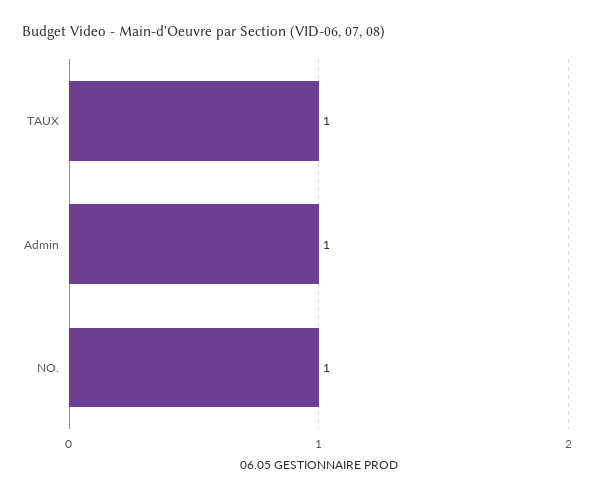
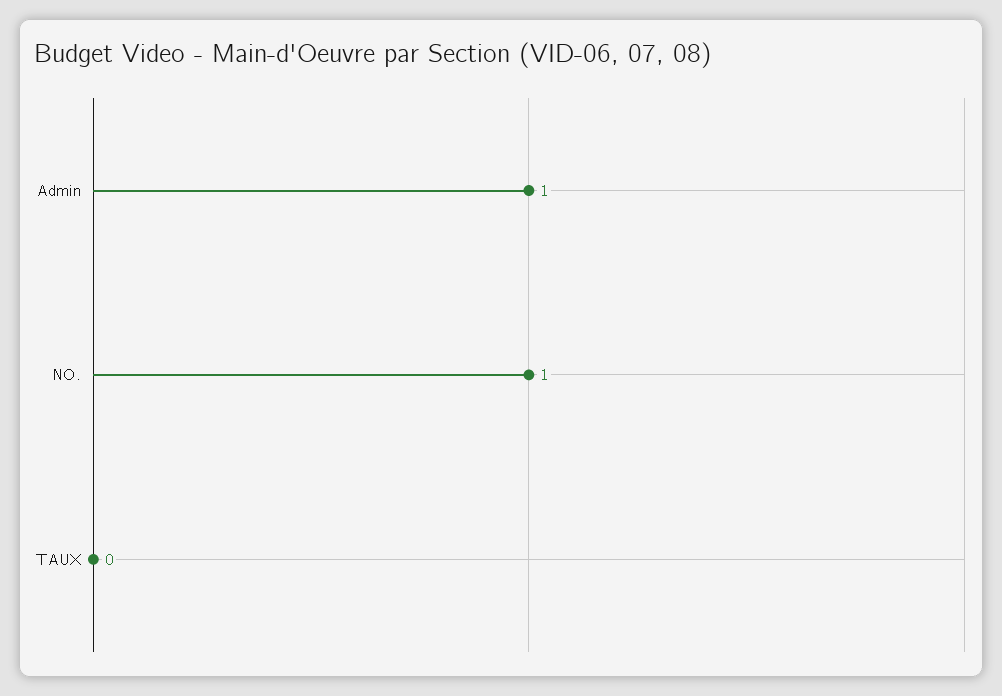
  {
-   "TAUX": 1,
+   "TAUX": 0,
    "Admin": 1,
    "NO.": 1
  }

